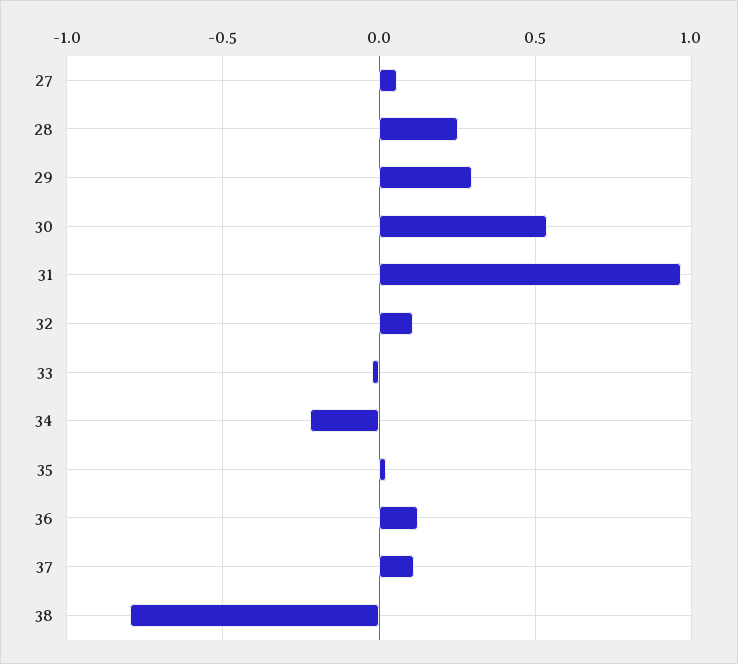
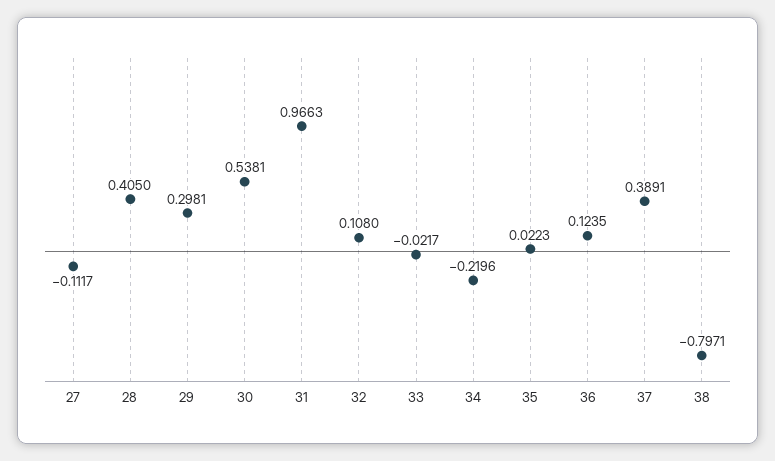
  {
-   "27": 0.05,
+   "27": -0.1117,
-   "28": 0.25,
+   "28": 0.405,
    "29": 0.2981,
    "30": 0.5381,
    "31": 0.9663,
    "32": 0.108,
    "33": -0.0217,
    "34": -0.2196,
    "35": 0.0223,
    "36": 0.1235,
-   "37": 0.1,
+   "37": 0.3891,
    "38": -0.7971
  }

